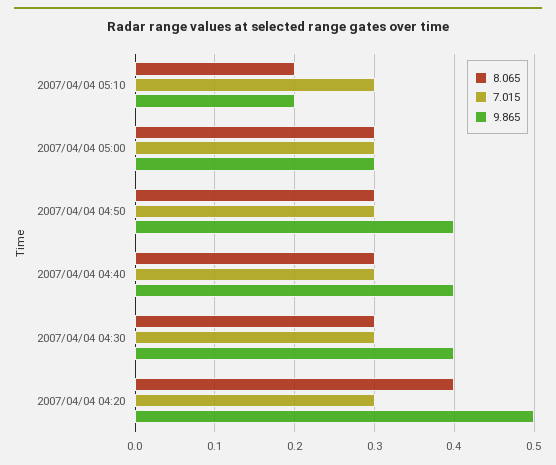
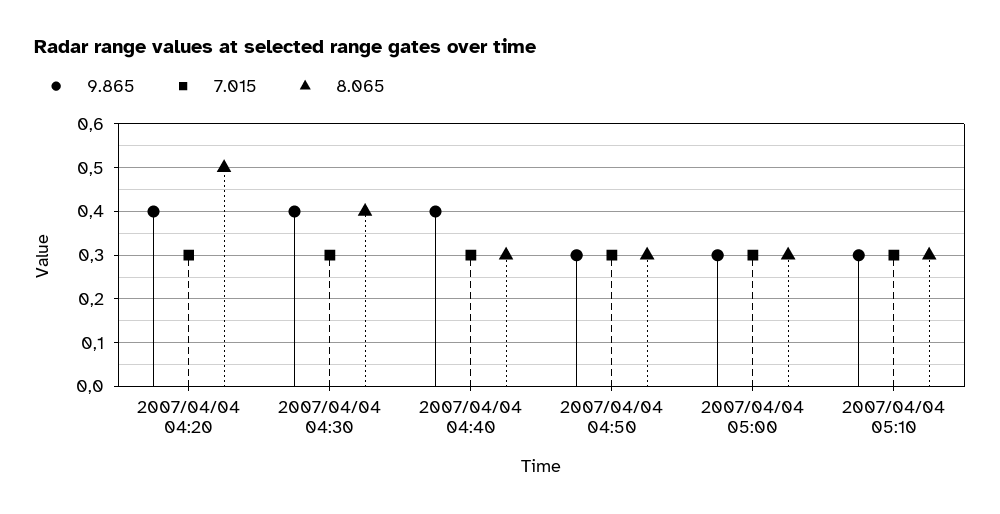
  {
    "8.065": {
-     "2007/04/04 05:10": 0.2,
+     "2007/04/04 05:10": 0.3,
      "2007/04/04 05:00": 0.3,
      "2007/04/04 04:50": 0.3,
      "2007/04/04 04:40": 0.3,
-     "2007/04/04 04:30": 0.3,
+     "2007/04/04 04:30": 0.4,
-     "2007/04/04 04:20": 0.4
+     "2007/04/04 04:20": 0.5
    },
    "7.015": {
      "2007/04/04 05:10": 0.3,
      "2007/04/04 05:00": 0.3,
      "2007/04/04 04:50": 0.3,
      "2007/04/04 04:40": 0.3,
      "2007/04/04 04:30": 0.3,
      "2007/04/04 04:20": 0.3
    },
    "9.865": {
-     "2007/04/04 05:10": 0.2,
+     "2007/04/04 05:10": 0.3,
      "2007/04/04 05:00": 0.3,
-     "2007/04/04 04:50": 0.4,
+     "2007/04/04 04:50": 0.3,
      "2007/04/04 04:40": 0.4,
      "2007/04/04 04:30": 0.4,
-     "2007/04/04 04:20": 0.5
+     "2007/04/04 04:20": 0.4
    }
  }

